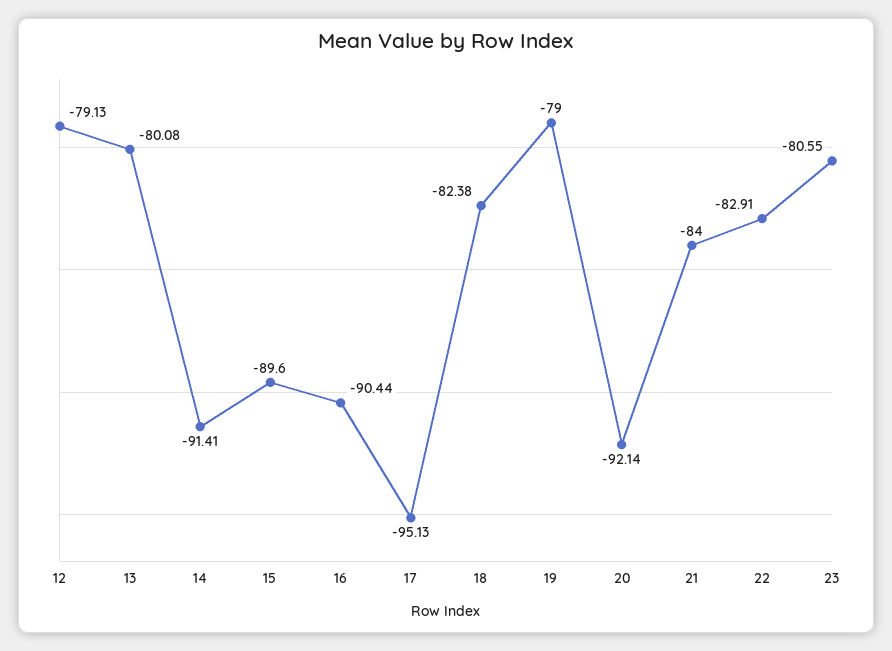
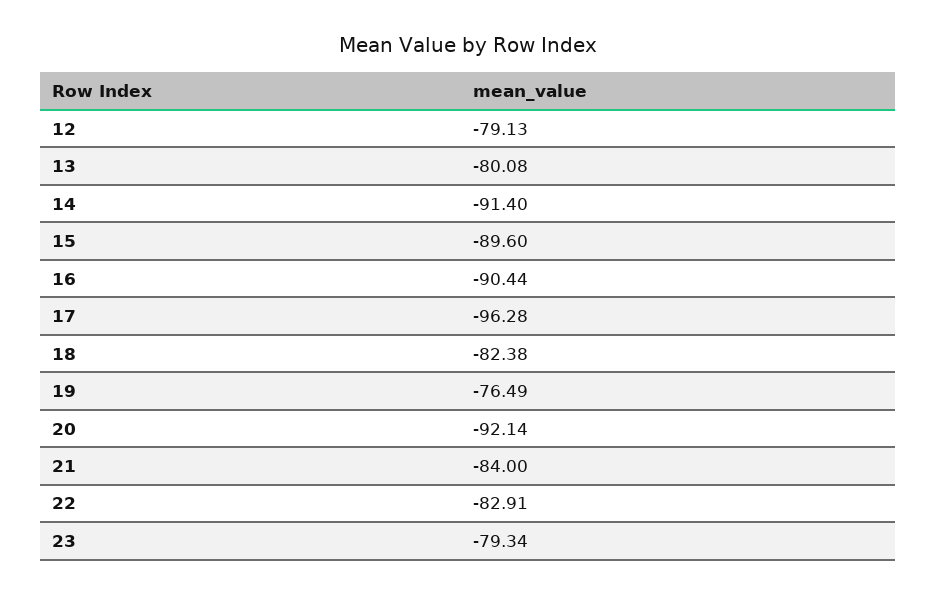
  {
    "12": -79.13,
    "13": -80.08,
-   "14": -91.41,
+   "14": -91.4,
    "15": -89.6,
    "16": -90.44,
-   "17": -95.13,
+   "17": -96.28,
    "18": -82.38,
-   "19": -79,
+   "19": -76.49,
    "20": -92.14,
    "21": -84,
    "22": -82.91,
-   "23": -80.55
+   "23": -79.34
  }

